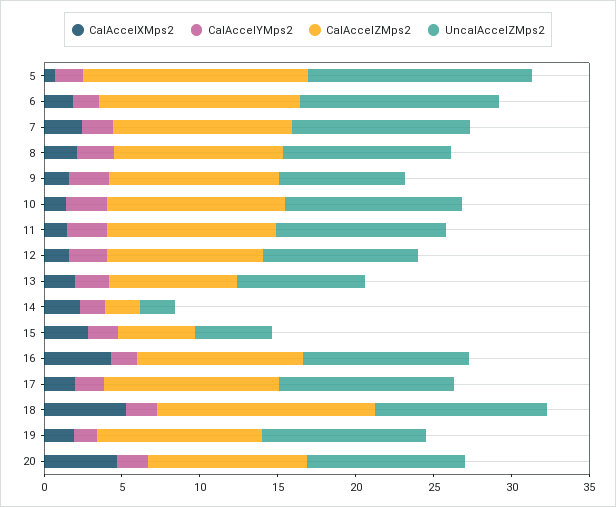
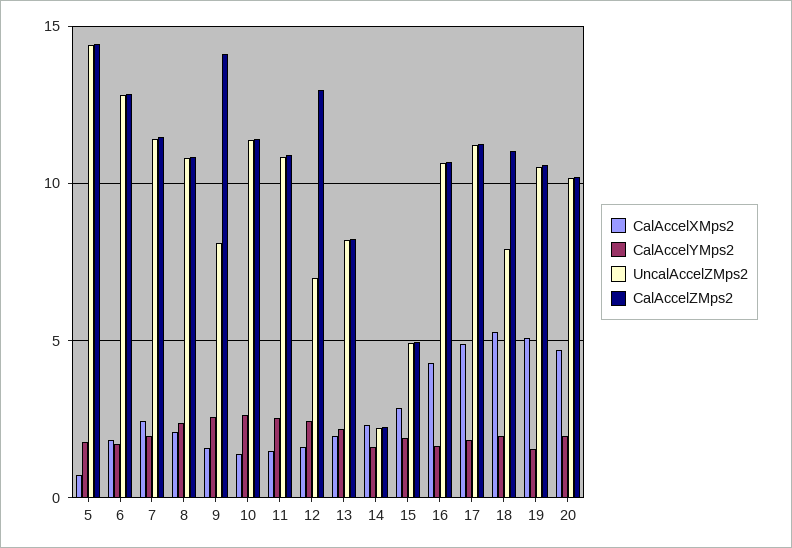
  {
    "CalAccelXMps2": {
      "5": 0.5,
      "6": 2,
      "7": 2.5,
      "8": 2,
      "9": 1.5,
      "10": 1.5,
      "11": 1.5,
      "12": 1.5,
      "13": 2,
      "14": 2.5,
      "15": 3,
      "16": 4.5,
-     "17": 2,
+     "17": 5,
      "18": 5.5,
-     "19": 2,
+     "19": 5,
      "20": 4.5
    },
    "CalAccelYMps2": {
      "5": 2,
      "6": 1.5,
      "7": 2,
      "8": 2.5,
      "9": 2.5,
      "10": 2.5,
      "11": 2.5,
      "12": 2.5,
      "13": 2,
      "14": 1.5,
      "15": 2,
      "16": 1.5,
      "17": 2,
      "18": 2,
      "19": 1.5,
      "20": 2
    },
    "CalAccelZMps2": {
      "5": 14.5,
      "6": 13,
      "7": 11.5,
      "8": 11,
-     "9": 11,
+     "9": 14,
      "10": 11.5,
      "11": 11,
-     "12": 10,
+     "12": 13,
      "13": 8,
      "14": 2.5,
      "15": 5,
      "16": 10.5,
      "17": 11.5,
-     "18": 14,
+     "18": 11,
      "19": 10.5,
      "20": 10
    },
    "UncalAccelZMps2": {
      "5": 14.5,
      "6": 13,
      "7": 11.5,
      "8": 11,
      "9": 8,
      "10": 11.5,
      "11": 11,
-     "12": 10,
+     "12": 7,
      "13": 8,
      "14": 2,
      "15": 5,
      "16": 10.5,
      "17": 11,
-     "18": 11,
+     "18": 8,
      "19": 10.5,
      "20": 10
    }
  }

